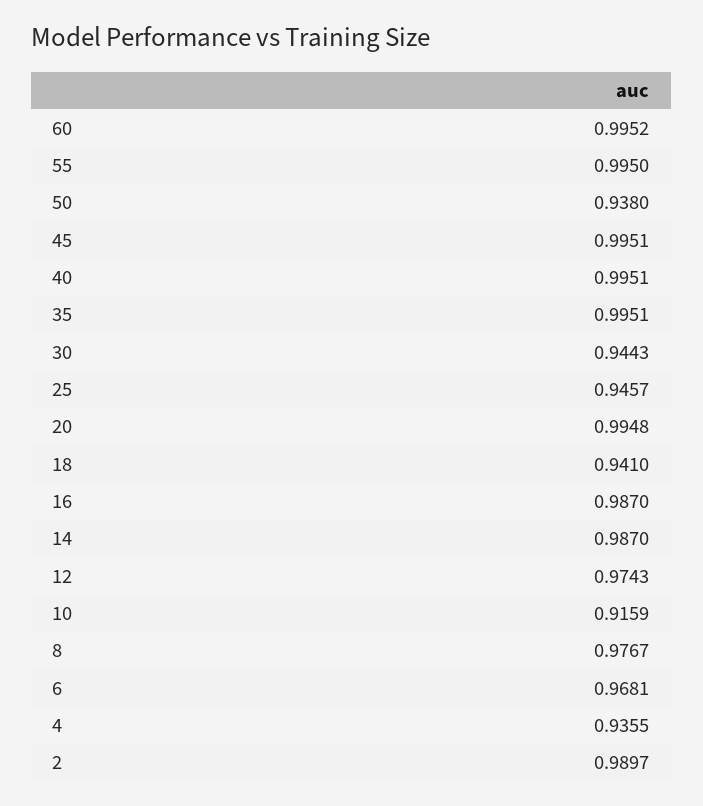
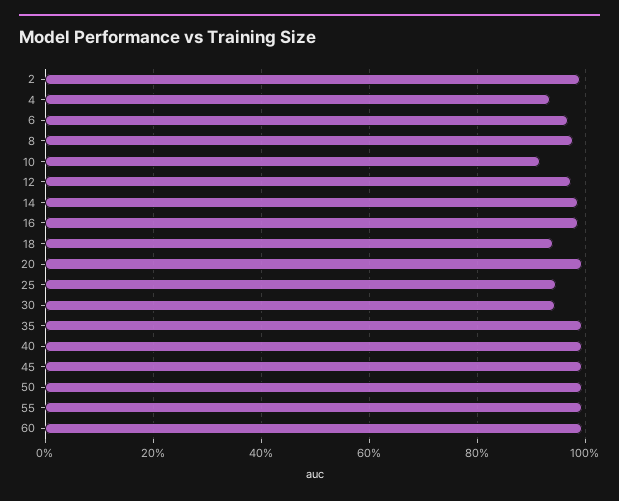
  {
    "60": 0.9952,
    "55": 0.995,
-   "50": 0.938,
+   "50": 1,
    "45": 0.9951,
    "40": 0.9951,
    "35": 0.9951,
    "30": 0.9443,
    "25": 0.9457,
    "20": 0.9948,
    "18": 0.941,
    "16": 0.987,
    "14": 0.987,
    "12": 0.9743,
    "10": 0.9159,
    "8": 0.9767,
    "6": 0.9681,
    "4": 0.9355,
    "2": 0.9897
  }

